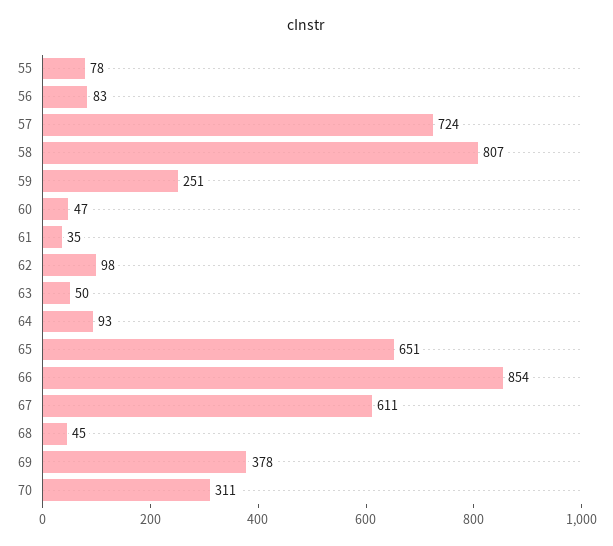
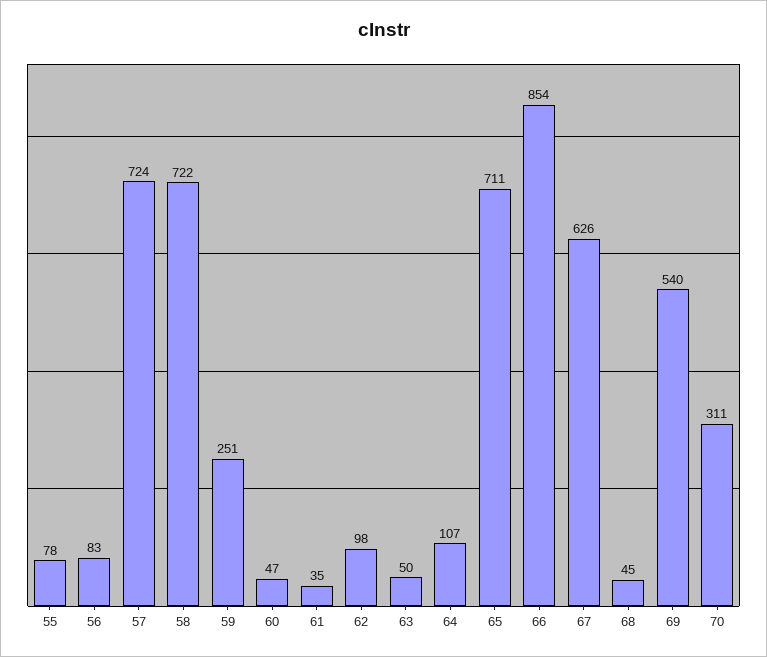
  {
    "55": 78,
    "56": 83,
    "57": 724,
-   "58": 807,
+   "58": 722,
    "59": 251,
    "60": 47,
    "61": 35,
    "62": 98,
    "63": 50,
-   "64": 93,
+   "64": 107,
-   "65": 651,
+   "65": 711,
    "66": 854,
-   "67": 611,
+   "67": 626,
    "68": 45,
-   "69": 378,
+   "69": 540,
    "70": 311
  }

